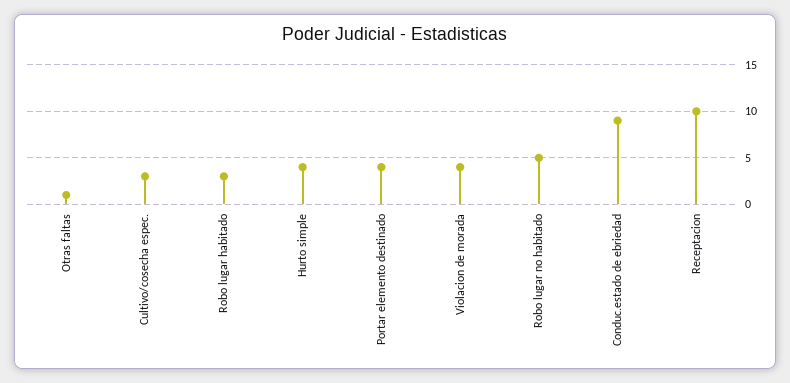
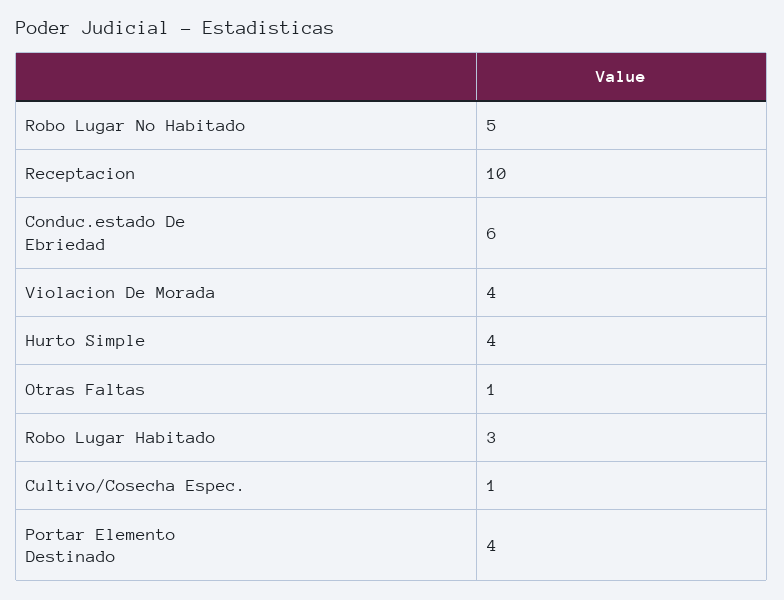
  {
    "Otras faltas": 1,
-   "Cultivo/cosecha espec.": 3,
+   "Cultivo/cosecha espec.": 1,
    "Robo lugar habitado": 3,
    "Hurto simple": 4,
    "Portar elemento destinado": 4,
    "Violacion de morada": 4,
    "Robo lugar no habitado": 5,
-   "Conduc.estado de ebriedad": 9,
+   "Conduc.estado de ebriedad": 6,
    "Receptacion": 10
  }

